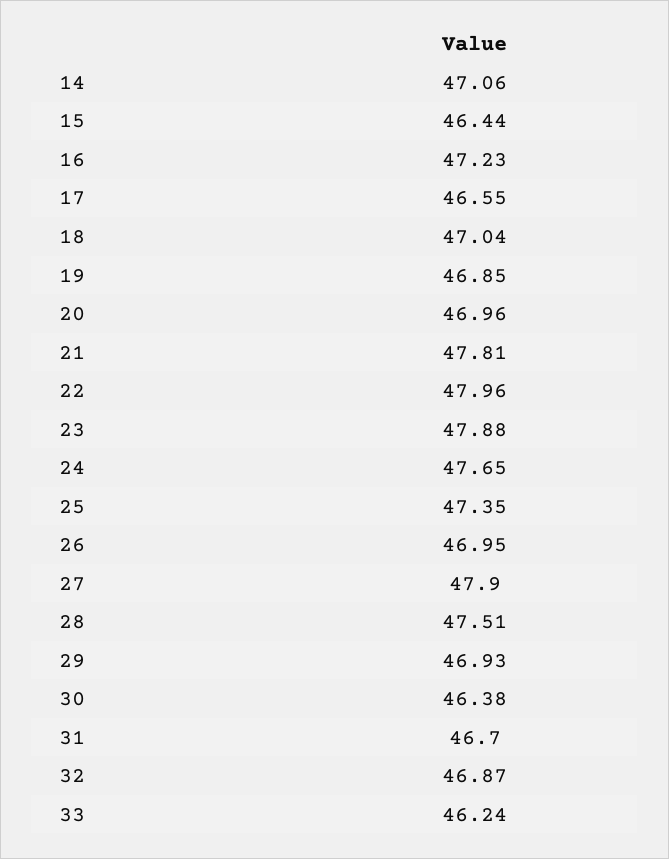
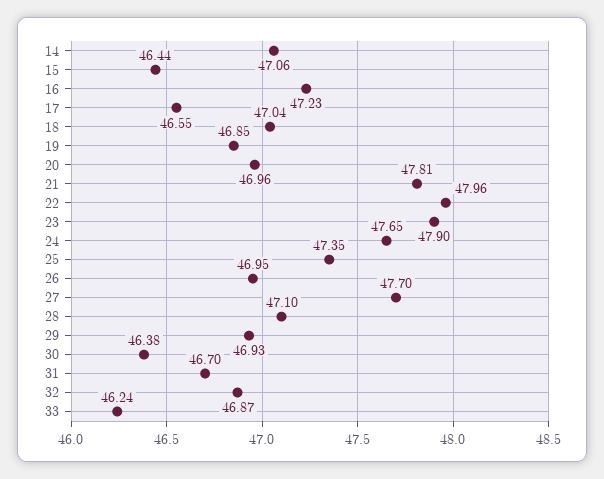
  {
    "14": 47.06,
    "15": 46.44,
    "16": 47.23,
    "17": 46.55,
    "18": 47.04,
    "19": 46.85,
    "20": 46.96,
    "21": 47.81,
    "22": 47.96,
-   "23": 47.88,
+   "23": 47.9,
    "24": 47.65,
    "25": 47.35,
    "26": 46.95,
-   "27": 47.9,
+   "27": 47.7,
-   "28": 47.51,
+   "28": 47.1,
    "29": 46.93,
    "30": 46.38,
    "31": 46.7,
    "32": 46.87,
    "33": 46.24
  }

